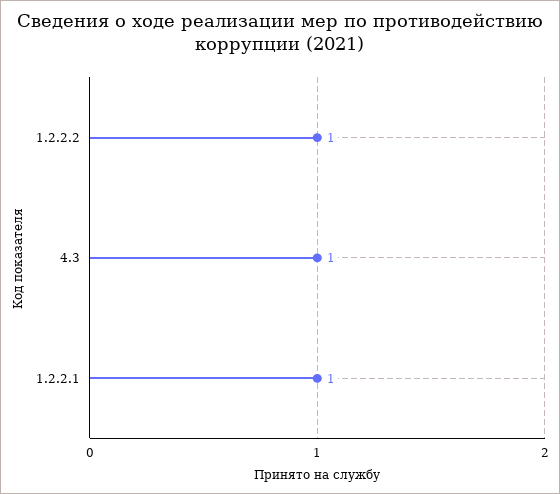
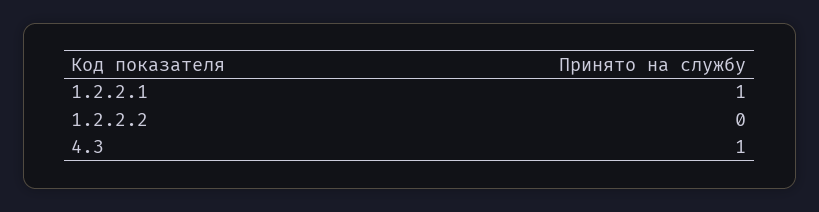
  {
-   "1.2.2.2": 1,
+   "1.2.2.2": 0,
    "4.3": 1,
    "1.2.2.1": 1
  }

